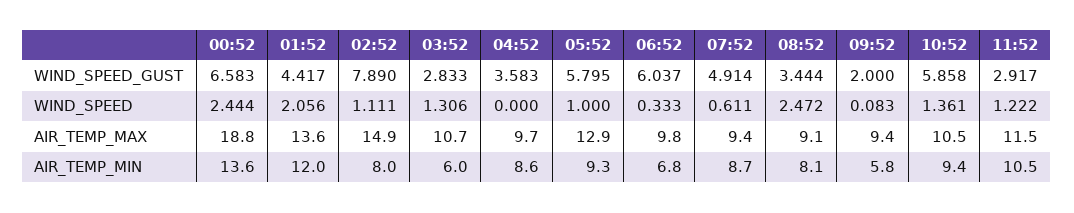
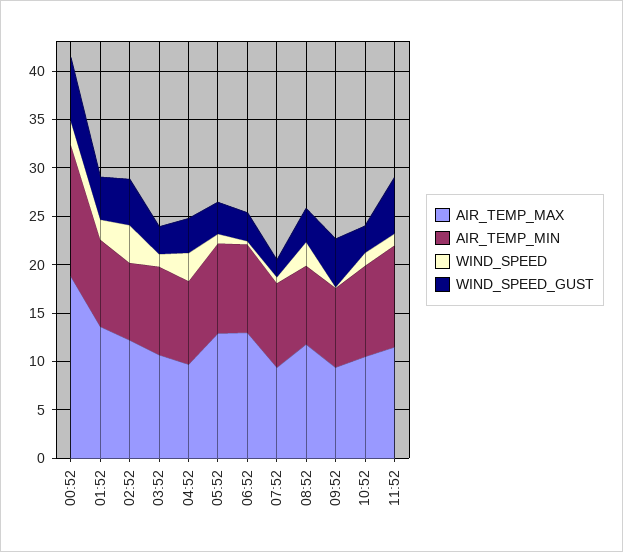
  {
    "WIND_SPEED_GUST": {
      "00:52": 6.583,
      "01:52": 4.417,
-     "02:52": 7.89,
+     "02:52": 5,
      "03:52": 2.833,
      "04:52": 3.583,
-     "05:52": 5.795,
+     "05:52": 3,
-     "06:52": 6.037,
+     "06:52": 3,
-     "07:52": 4.914,
+     "07:52": 2,
      "08:52": 3.444,
-     "09:52": 2,
+     "09:52": 5,
-     "10:52": 5.858,
+     "10:52": 3,
-     "11:52": 2.917
+     "11:52": 6
    },
    "WIND_SPEED": {
      "00:52": 2.444,
      "01:52": 2.056,
-     "02:52": 1.111,
+     "02:52": 4,
      "03:52": 1.306,
-     "04:52": 0,
+     "04:52": 3,
      "05:52": 1,
      "06:52": 0.333,
      "07:52": 0.611,
      "08:52": 2.472,
      "09:52": 0.083,
      "10:52": 1.361,
      "11:52": 1.222
    },
    "AIR_TEMP_MAX": {
      "00:52": 18.8,
      "01:52": 13.6,
-     "02:52": 14.9,
+     "02:52": 12,
      "03:52": 10.7,
      "04:52": 9.7,
      "05:52": 12.9,
-     "06:52": 9.8,
+     "06:52": 13,
      "07:52": 9.4,
-     "08:52": 9.1,
+     "08:52": 12,
      "09:52": 9.4,
      "10:52": 10.5,
      "11:52": 11.5
    },
    "AIR_TEMP_MIN": {
      "00:52": 13.6,
-     "01:52": 12,
+     "01:52": 9,
      "02:52": 8,
-     "03:52": 6,
+     "03:52": 9,
      "04:52": 8.6,
      "05:52": 9.3,
-     "06:52": 6.8,
+     "06:52": 9,
      "07:52": 8.7,
      "08:52": 8.1,
-     "09:52": 5.8,
+     "09:52": 8,
      "10:52": 9.4,
      "11:52": 10.5
    }
  }

